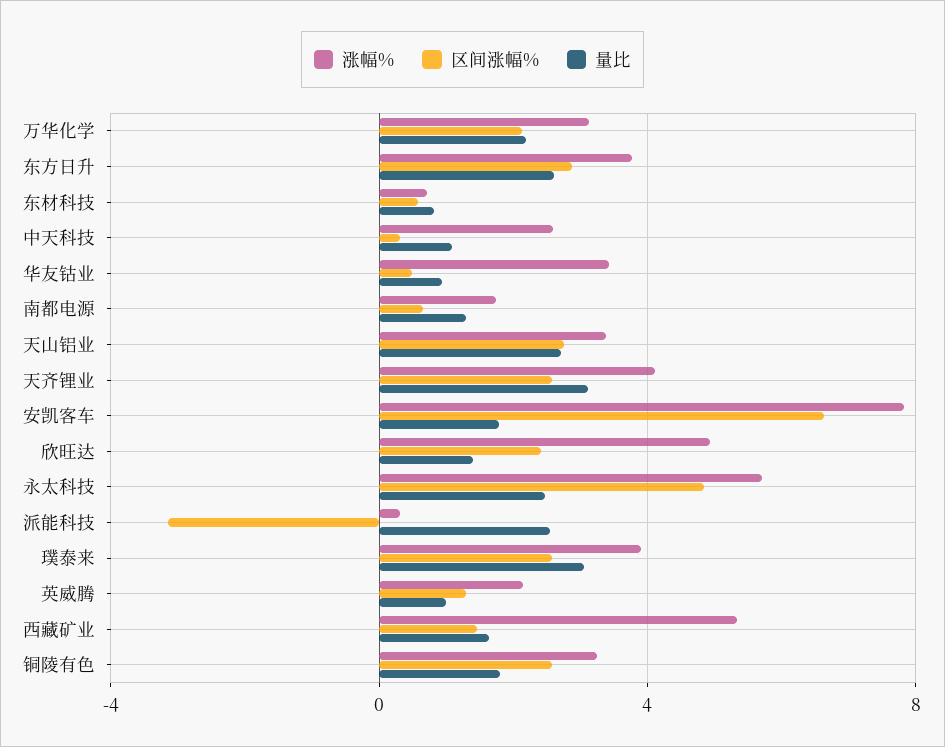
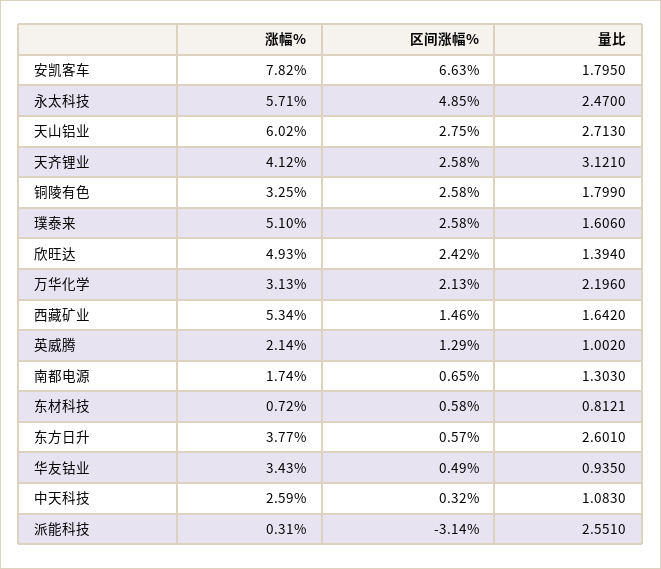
  {
    "涨幅%": {
      "万华化学": 3.13,
      "东方日升": 3.77,
      "东材科技": 0.72,
      "中天科技": 2.59,
      "华友钴业": 3.43,
      "南都电源": 1.74,
-     "天山铝业": 3.5,
+     "天山铝业": 6.02,
      "天齐锂业": 4.12,
      "安凯客车": 7.82,
      "欣旺达": 4.93,
      "永太科技": 5.71,
      "派能科技": 0.31,
-     "璞泰来": 4,
+     "璞泰来": 5.1,
      "英威腾": 2.14,
      "西藏矿业": 5.34,
      "铜陵有色": 3.25
    },
    "区间涨幅%": {
      "万华化学": 2.13,
-     "东方日升": 3,
+     "东方日升": 0.57,
      "东材科技": 0.58,
      "中天科技": 0.32,
      "华友钴业": 0.49,
      "南都电源": 0.65,
      "天山铝业": 2.75,
      "天齐锂业": 2.58,
      "安凯客车": 6.63,
      "欣旺达": 2.42,
      "永太科技": 4.85,
      "派能科技": -3.14,
      "璞泰来": 2.58,
      "英威腾": 1.29,
      "西藏矿业": 1.46,
      "铜陵有色": 2.58
    },
    "量比": {
      "万华化学": 2.196,
      "东方日升": 2.601,
      "东材科技": 0.8121,
      "中天科技": 1.083,
      "华友钴业": 0.935,
      "南都电源": 1.303,
      "天山铝业": 2.713,
      "天齐锂业": 3.121,
      "安凯客车": 1.795,
      "欣旺达": 1.394,
      "永太科技": 2.47,
      "派能科技": 2.551,
-     "璞泰来": 3,
+     "璞泰来": 1.606,
      "英威腾": 1.002,
      "西藏矿业": 1.642,
      "铜陵有色": 1.799
    }
  }

